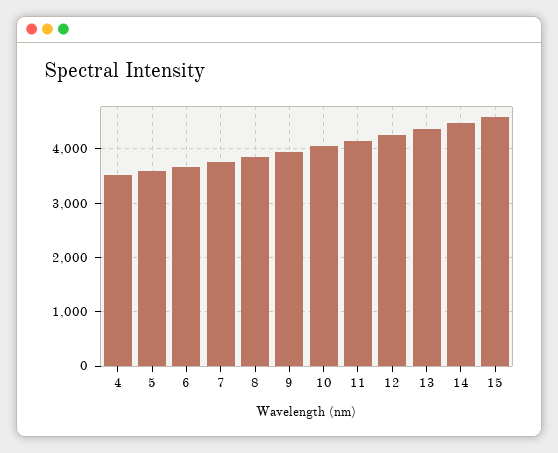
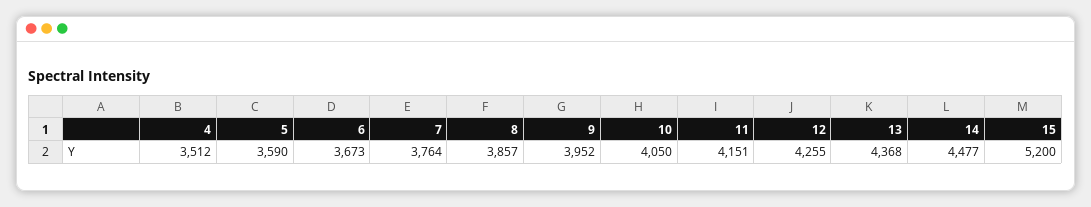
  {
    "4": 3512,
    "5": 3590,
    "6": 3673,
    "7": 3764,
    "8": 3857,
    "9": 3952,
    "10": 4050,
    "11": 4151,
    "12": 4255,
    "13": 4368,
    "14": 4477,
-   "15": 4600
+   "15": 5200
  }

